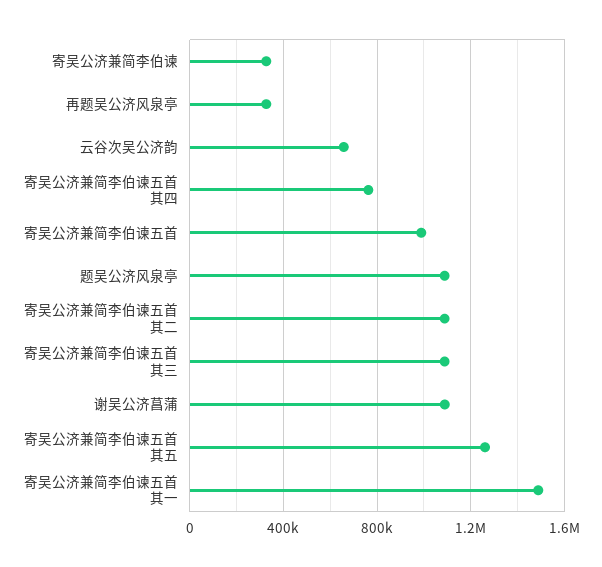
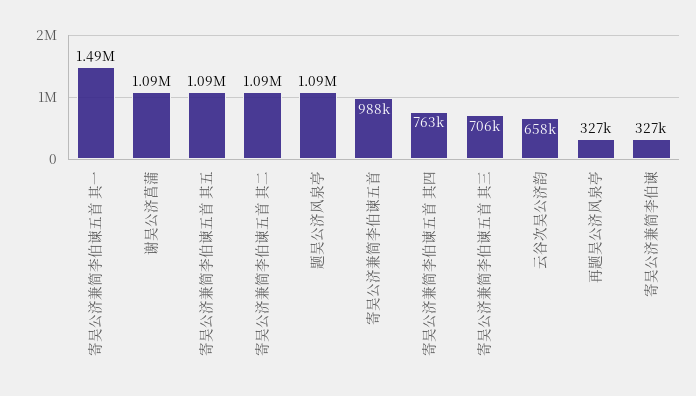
  {
    "寄吴公济兼简李伯谏": 327000,
    "再题吴公济风泉亭": 327000,
    "云谷次吴公济韵": 658000,
    "寄吴公济兼简李伯谏五首 其四": 763000,
    "寄吴公济兼简李伯谏五首": 988000,
    "题吴公济风泉亭": 1090000,
    "寄吴公济兼简李伯谏五首 其二": 1090000,
-   "寄吴公济兼简李伯谏五首 其三": 1100000,
+   "寄吴公济兼简李伯谏五首 其三": 706000,
    "谢吴公济菖蒲": 1090000,
-   "寄吴公济兼简李伯谏五首 其五": 1250000,
+   "寄吴公济兼简李伯谏五首 其五": 1090000,
    "寄吴公济兼简李伯谏五首 其一": 1490000
  }

